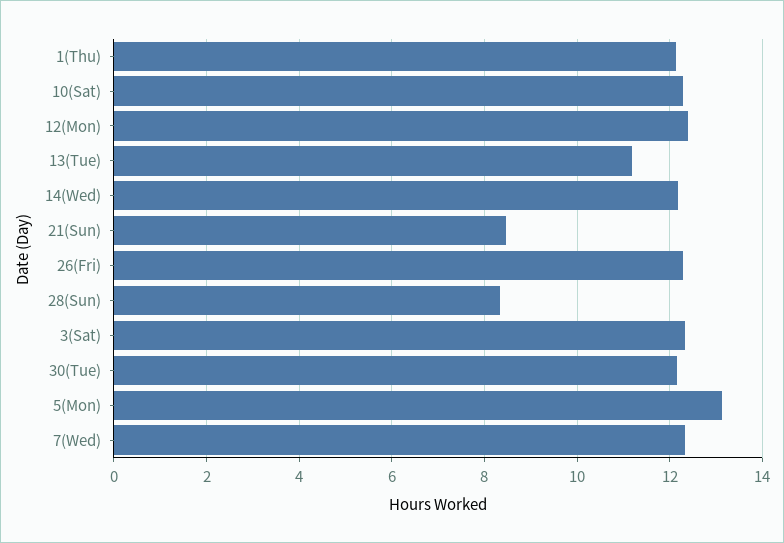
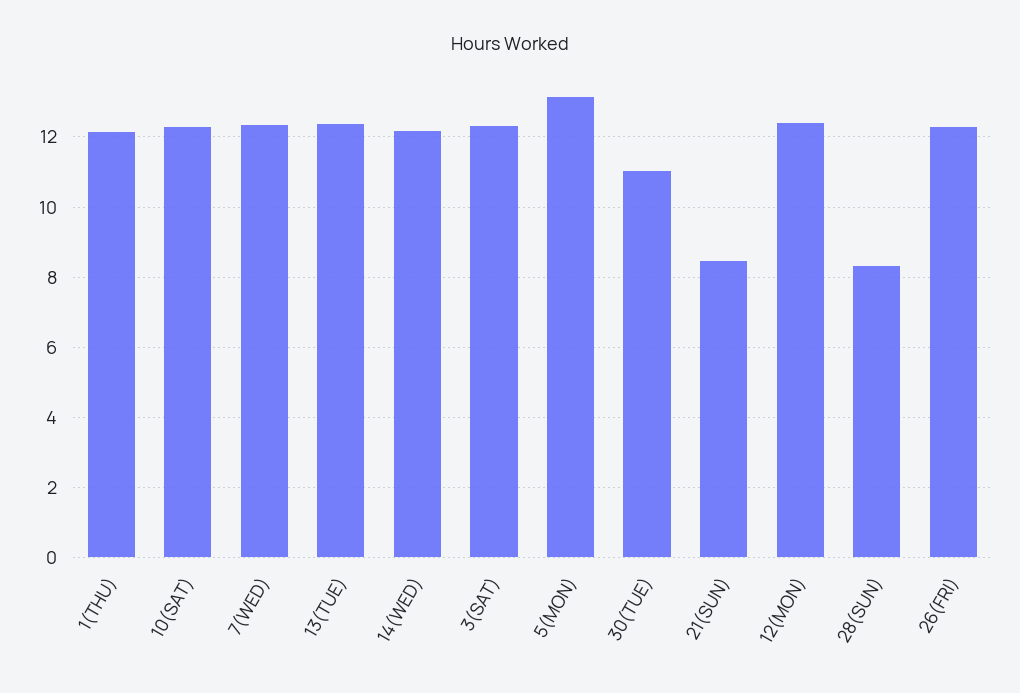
  {
    "1(Thu)": 12.2,
    "10(Sat)": 12.2,
    "12(Mon)": 12.4,
-   "13(Tue)": 11.2,
+   "13(Tue)": 12.4,
    "14(Wed)": 12.2,
    "21(Sun)": 8.4,
    "26(Fri)": 12.2,
    "28(Sun)": 8.4,
    "3(Sat)": 12.4,
-   "30(Tue)": 12.2,
+   "30(Tue)": 11,
    "5(Mon)": 13.2,
    "7(Wed)": 12.4
  }

